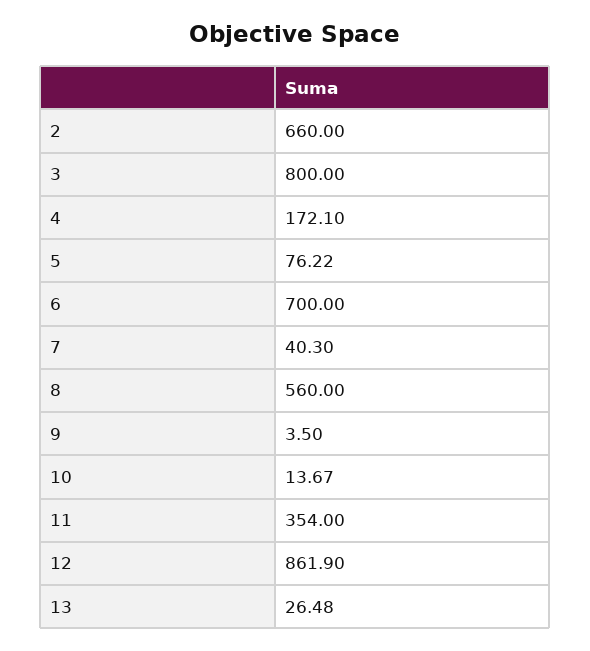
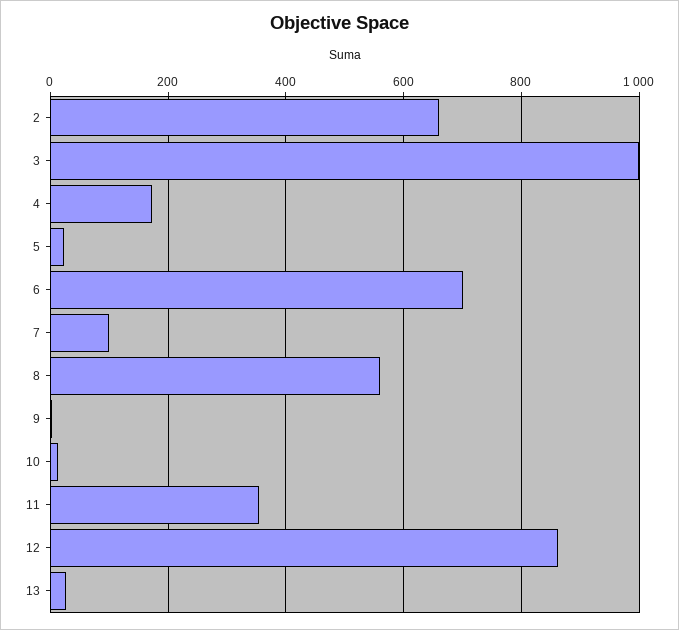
  {
    "2": 660,
-   "3": 800,
+   "3": 1000,
    "4": 172.1,
-   "5": 76.22,
+   "5": 20,
    "6": 700,
-   "7": 40.3,
+   "7": 100,
    "8": 560,
    "9": 3.5,
    "10": 13.67,
    "11": 354,
    "12": 861.9,
    "13": 26.48
  }

